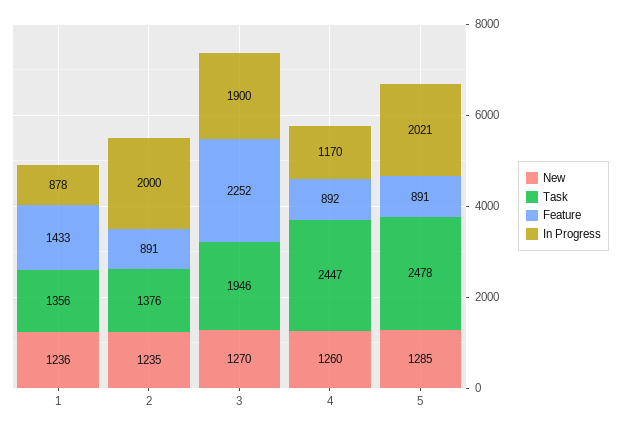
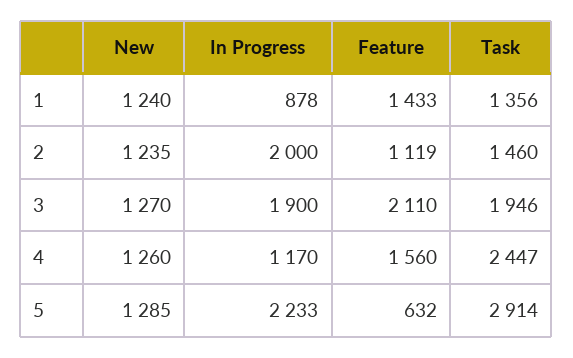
  {
    "New": {
-     "1": 1236,
+     "1": 1240,
      "2": 1235,
      "3": 1270,
      "4": 1260,
      "5": 1285
    },
    "Task": {
      "1": 1356,
-     "2": 1376,
+     "2": 1460,
      "3": 1946,
      "4": 2447,
-     "5": 2478
+     "5": 2914
    },
    "Feature": {
      "1": 1433,
-     "2": 891,
+     "2": 1119,
-     "3": 2252,
+     "3": 2110,
-     "4": 892,
+     "4": 1560,
-     "5": 891
+     "5": 632
    },
    "In Progress": {
      "1": 878,
      "2": 2000,
      "3": 1900,
      "4": 1170,
-     "5": 2021
+     "5": 2233
    }
  }

